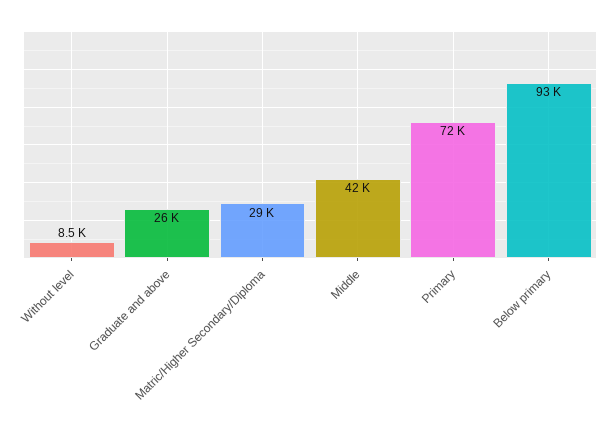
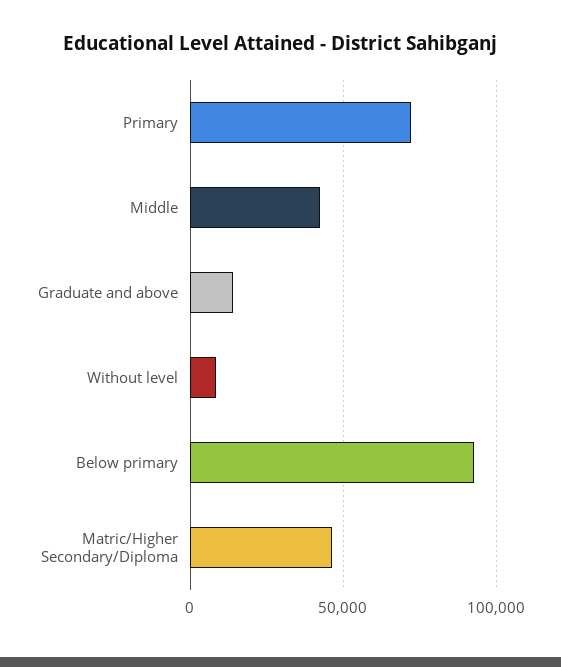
  {
    "Without level": 8500,
-   "Graduate and above": 26000,
+   "Graduate and above": 15000,
-   "Matric/Higher Secondary/Diploma": 29000,
+   "Matric/Higher Secondary/Diploma": 45000,
    "Middle": 42000,
    "Primary": 72000,
    "Below primary": 93000
  }

